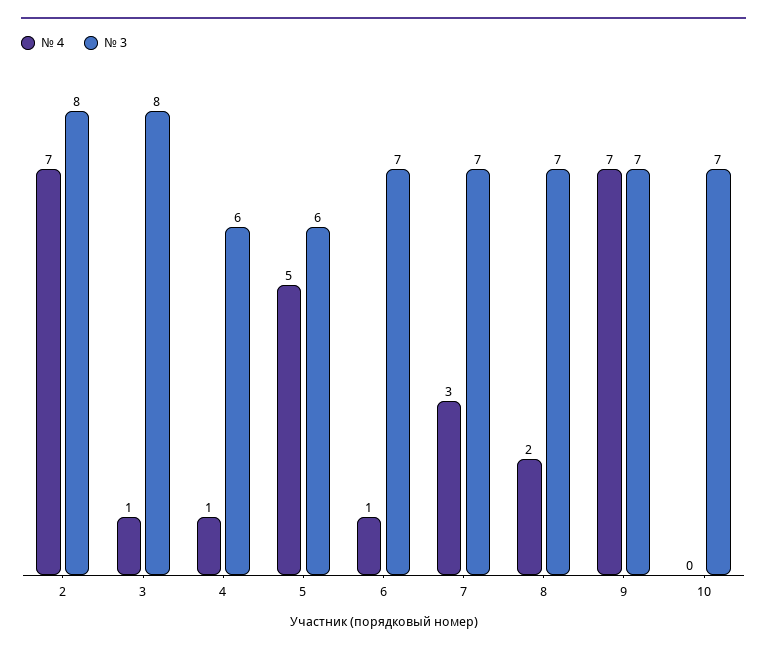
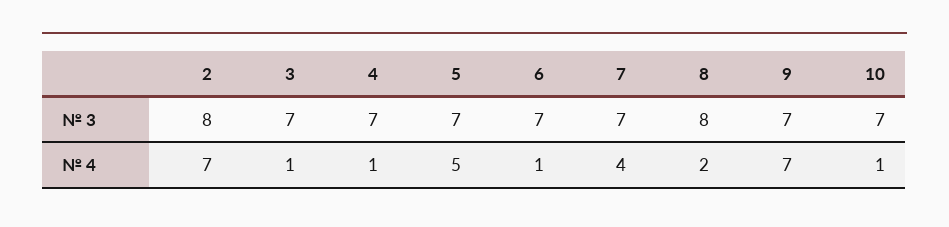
  {
    "№ 4": {
      "2": 7,
      "3": 1,
      "4": 1,
      "5": 5,
      "6": 1,
-     "7": 3,
+     "7": 4,
      "8": 2,
      "9": 7,
-     "10": 0
+     "10": 1
    },
    "№ 3": {
      "2": 8,
-     "3": 8,
+     "3": 7,
-     "4": 6,
+     "4": 7,
-     "5": 6,
+     "5": 7,
      "6": 7,
      "7": 7,
-     "8": 7,
+     "8": 8,
      "9": 7,
      "10": 7
    }
  }

